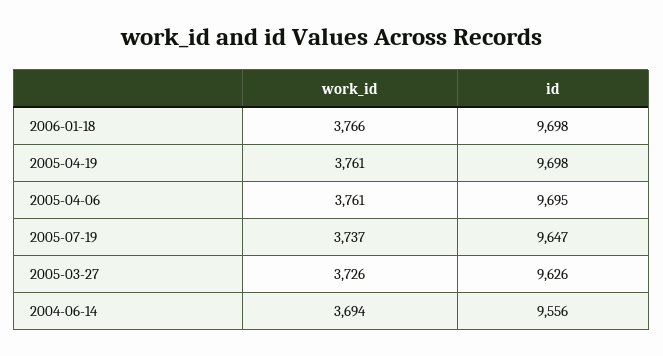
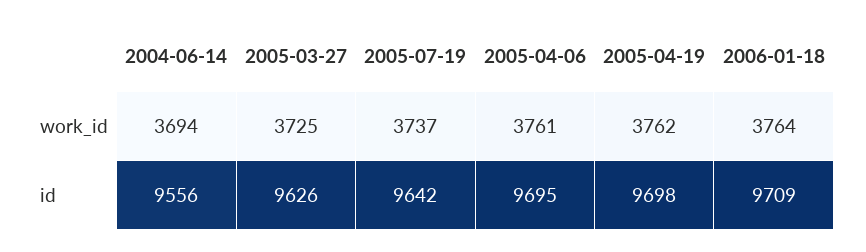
  {
    "work_id": {
-     "2006-01-18": 3766,
+     "2006-01-18": 3764,
-     "2005-04-19": 3761,
+     "2005-04-19": 3762,
      "2005-04-06": 3761,
      "2005-07-19": 3737,
-     "2005-03-27": 3726,
+     "2005-03-27": 3725,
      "2004-06-14": 3694
    },
    "id": {
-     "2006-01-18": 9698,
+     "2006-01-18": 9709,
      "2005-04-19": 9698,
      "2005-04-06": 9695,
-     "2005-07-19": 9647,
+     "2005-07-19": 9642,
      "2005-03-27": 9626,
      "2004-06-14": 9556
    }
  }

